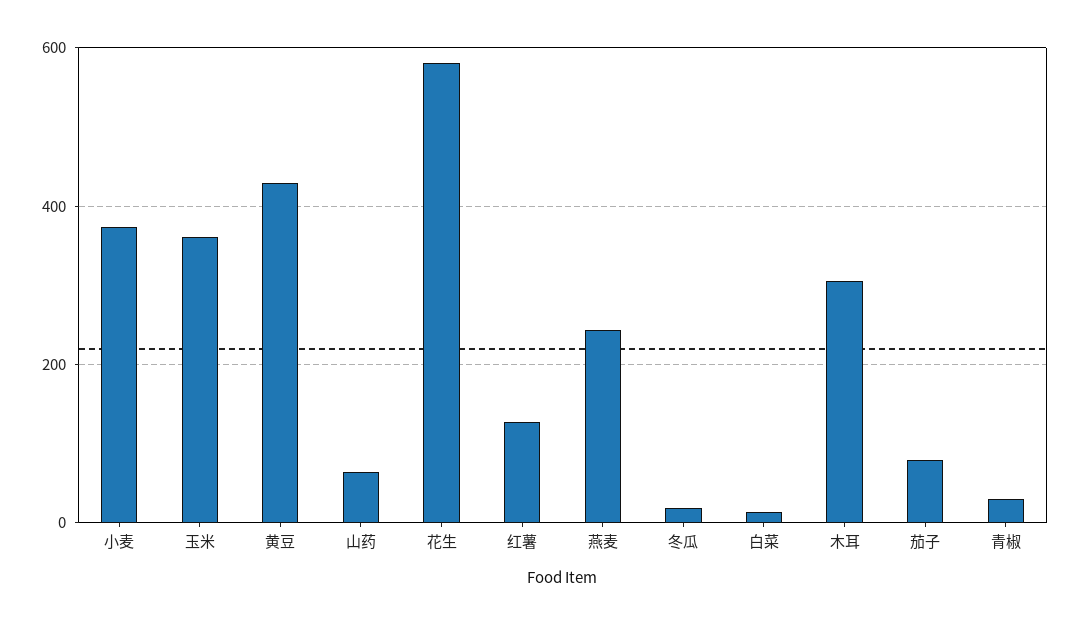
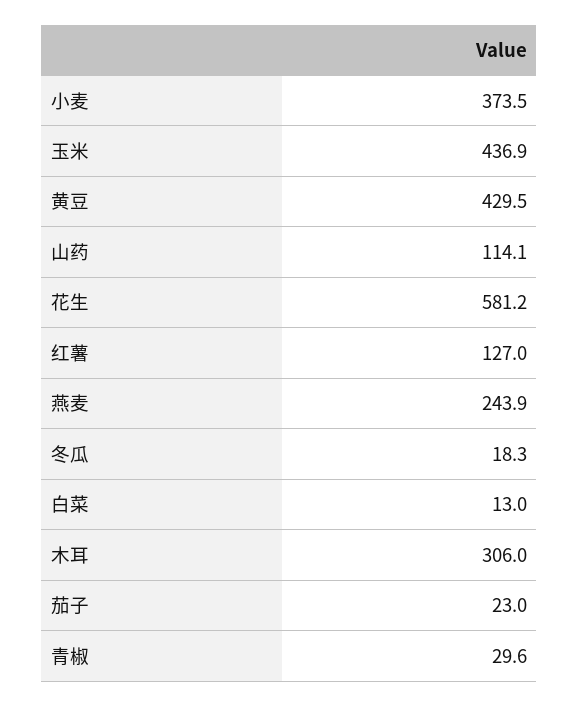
  {
    "小麦": 373.5,
-   "玉米": 360,
+   "玉米": 436.9,
    "黄豆": 429.5,
-   "山药": 60,
+   "山药": 114.1,
    "花生": 581.2,
    "红薯": 127,
    "燕麦": 243.9,
    "冬瓜": 18.3,
    "白菜": 13,
    "木耳": 306,
-   "茄子": 80,
+   "茄子": 23,
    "青椒": 29.6
  }

